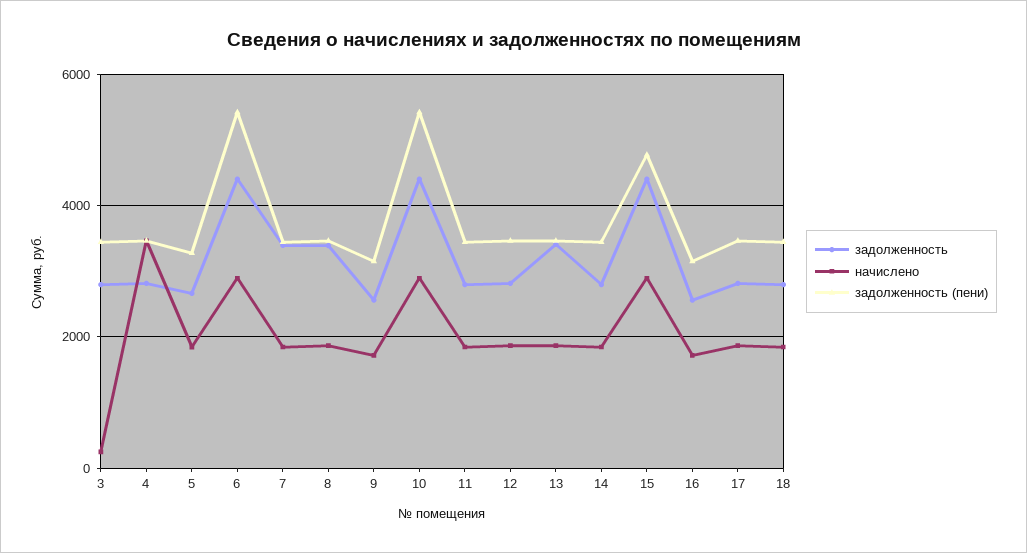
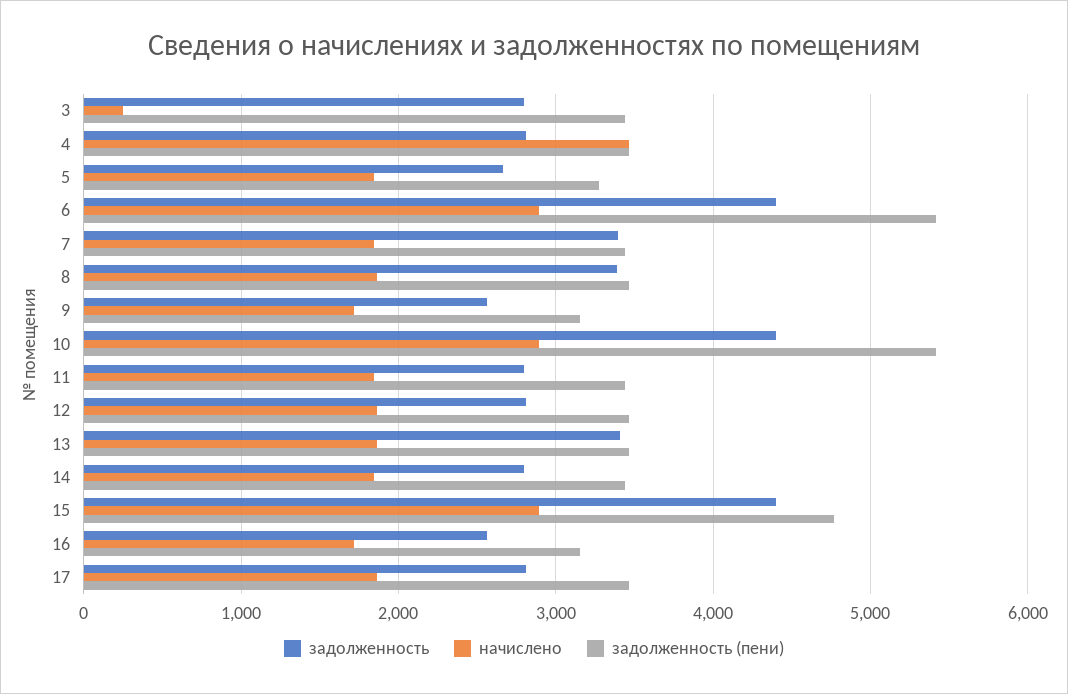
  {
    "задолженность": {
      "3": 2800,
      "4": 2800,
      "5": 2700,
      "6": 4400,
      "7": 3400,
      "8": 3400,
      "9": 2600,
      "10": 4400,
      "11": 2800,
      "12": 2800,
      "13": 3400,
      "14": 2800,
      "15": 4400,
      "16": 2600,
-     "17": 2800,
+     "17": 2800
-     "18": 2800
    },
    "начислено": {
      "3": 200,
      "4": 3500,
      "5": 1800,
      "6": 2900,
      "7": 1800,
      "8": 1900,
      "9": 1700,
      "10": 2900,
      "11": 1800,
      "12": 1900,
      "13": 1900,
      "14": 1800,
      "15": 2900,
      "16": 1700,
-     "17": 1900,
+     "17": 1900
-     "18": 1800
    },
    "задолженность (пени)": {
      "3": 3400,
      "4": 3500,
      "5": 3300,
      "6": 5400,
      "7": 3400,
      "8": 3500,
      "9": 3200,
      "10": 5400,
      "11": 3400,
      "12": 3500,
      "13": 3500,
      "14": 3400,
      "15": 4800,
      "16": 3200,
-     "17": 3500,
+     "17": 3500
-     "18": 3400
    }
  }

